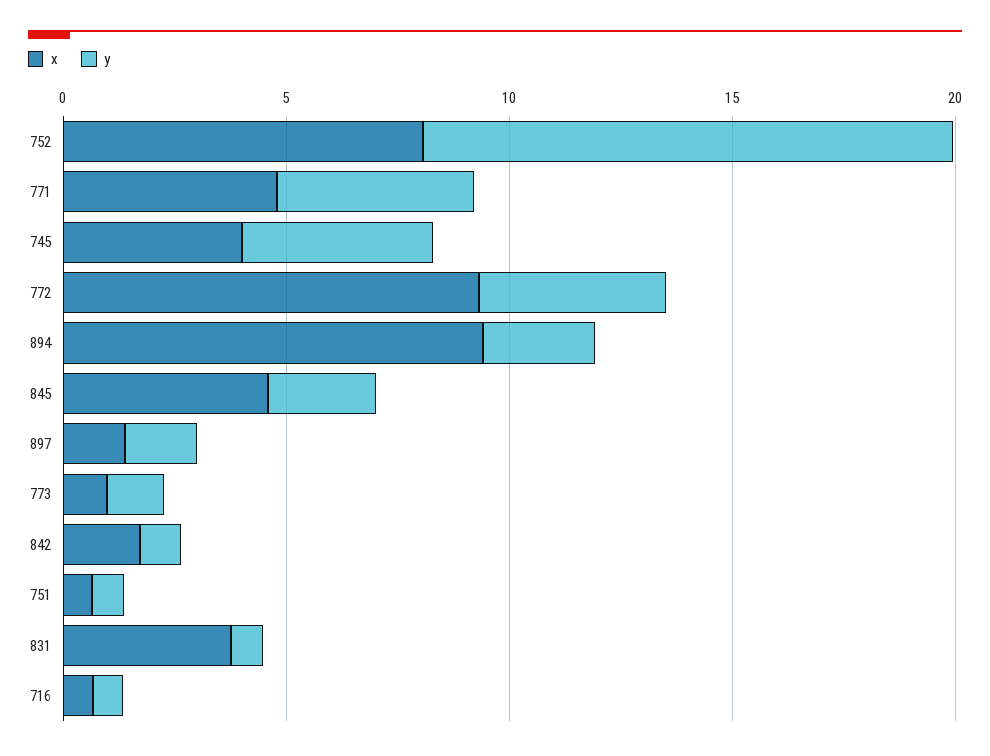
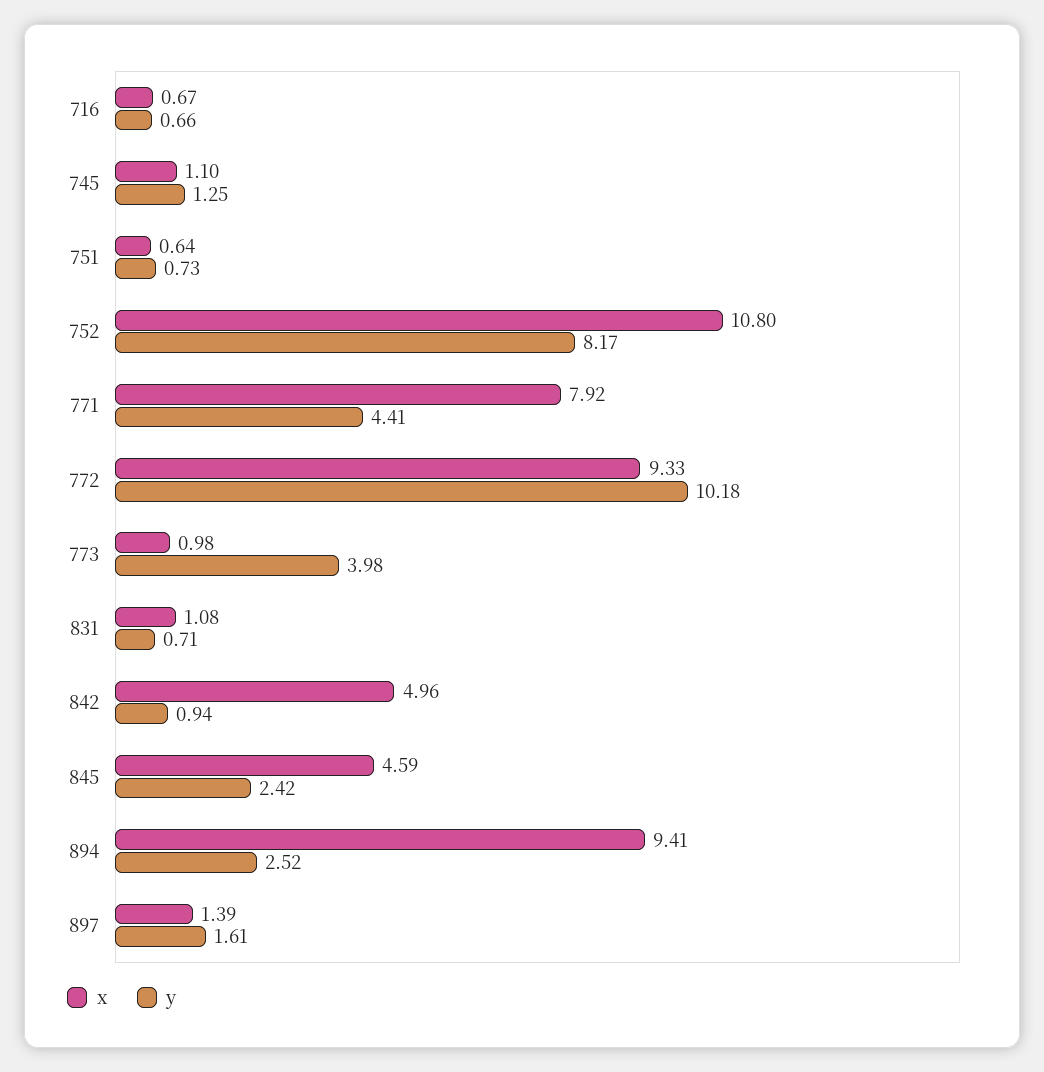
  {
    "x": {
-     "752": 8,
+     "752": 10.8,
-     "771": 5,
+     "771": 7.92,
-     "745": 4,
+     "745": 1.1,
      "772": 9.33,
      "894": 9.41,
      "845": 4.59,
      "897": 1.39,
      "773": 0.98,
-     "842": 2,
+     "842": 4.96,
      "751": 0.64,
-     "831": 4,
+     "831": 1.08,
      "716": 0.67
    },
    "y": {
-     "752": 12,
+     "752": 8.17,
      "771": 4.41,
-     "745": 4,
+     "745": 1.25,
-     "772": 4,
+     "772": 10.18,
      "894": 2.52,
      "845": 2.42,
      "897": 1.61,
-     "773": 1,
+     "773": 3.98,
      "842": 0.94,
      "751": 0.73,
      "831": 0.71,
      "716": 0.66
    }
  }

